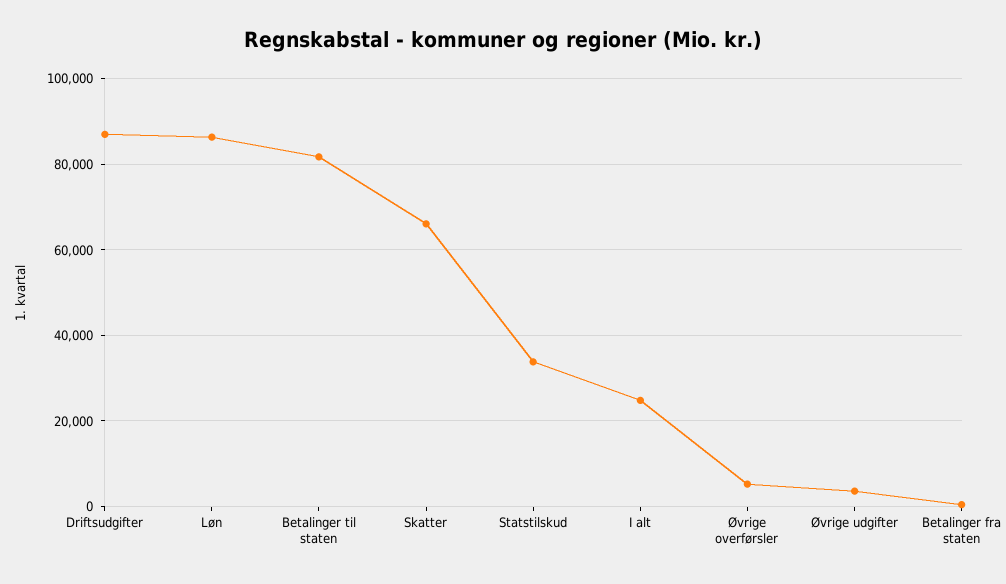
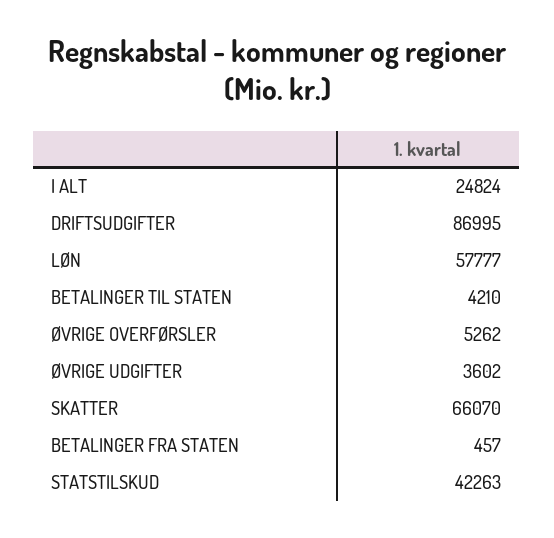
  {
    "Driftsudgifter": 86995,
-   "Løn": 86000,
+   "Løn": 57777,
-   "Betalinger til staten": 82000,
+   "Betalinger til staten": 4210,
    "Skatter": 66070,
-   "Statstilskud": 34000,
+   "Statstilskud": 42263,
    "I alt": 24824,
    "Øvrige overførsler": 5262,
    "Øvrige udgifter": 3602,
    "Betalinger fra staten": 457
  }

